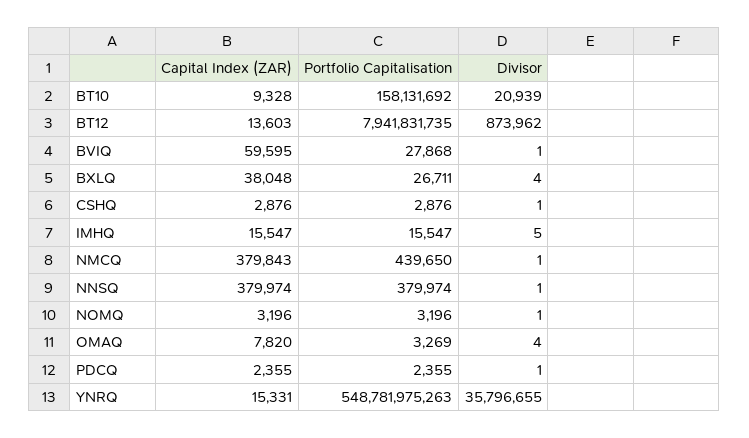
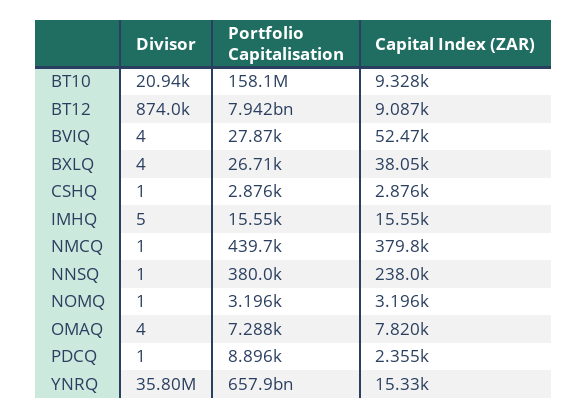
  {
    "Capital Index (ZAR)": {
      "BT10": 9328,
-     "BT12": 13603,
+     "BT12": 9087,
-     "BVIQ": 59595,
+     "BVIQ": 52470,
      "BXLQ": 38048,
      "CSHQ": 2876,
      "IMHQ": 15547,
      "NMCQ": 379843,
-     "NNSQ": 379974,
+     "NNSQ": 238000,
      "NOMQ": 3196,
      "OMAQ": 7820,
      "PDCQ": 2355,
      "YNRQ": 15331
    },
    "Portfolio Capitalisation": {
      "BT10": 158131692,
      "BT12": 7941831735,
      "BVIQ": 27868,
      "BXLQ": 26711,
      "CSHQ": 2876,
      "IMHQ": 15547,
      "NMCQ": 439650,
      "NNSQ": 379974,
      "NOMQ": 3196,
-     "OMAQ": 3269,
+     "OMAQ": 7288,
-     "PDCQ": 2355,
+     "PDCQ": 8896,
-     "YNRQ": 548781975263
+     "YNRQ": 657900000000
    },
    "Divisor": {
      "BT10": 20939,
      "BT12": 873962,
-     "BVIQ": 1,
+     "BVIQ": 4,
      "BXLQ": 4,
      "CSHQ": 1,
      "IMHQ": 5,
      "NMCQ": 1,
      "NNSQ": 1,
      "NOMQ": 1,
      "OMAQ": 4,
      "PDCQ": 1,
      "YNRQ": 35796655
    }
  }

